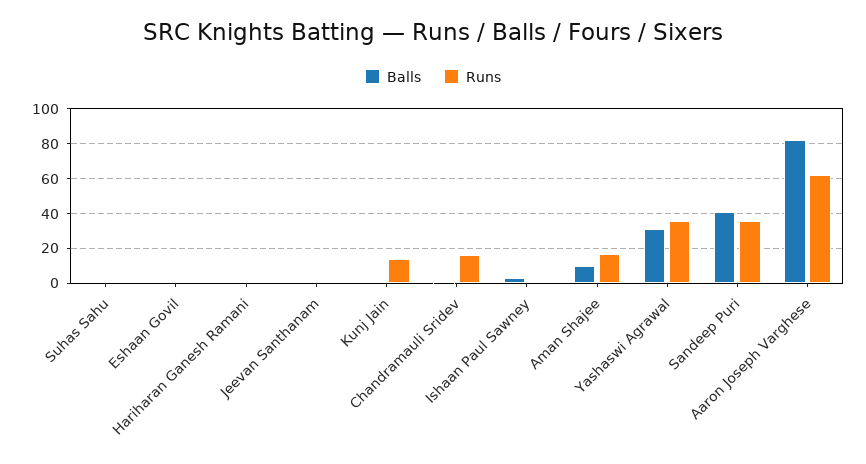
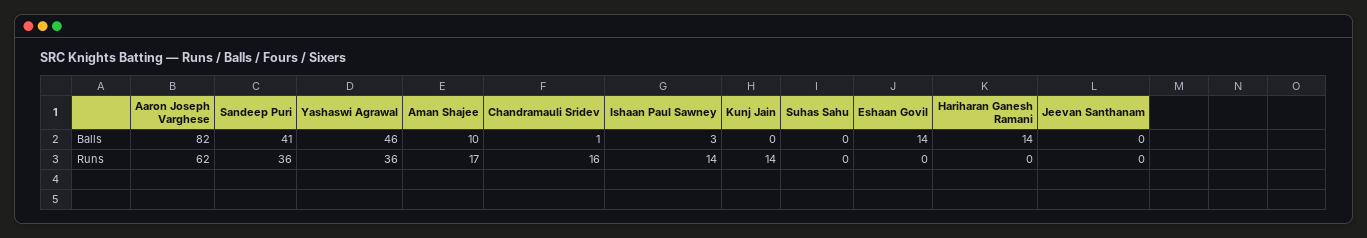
  {
    "Balls": {
      "Suhas Sahu": 0,
-     "Eshaan Govil": 0,
+     "Eshaan Govil": 14,
-     "Hariharan Ganesh Ramani": 0,
+     "Hariharan Ganesh Ramani": 14,
      "Jeevan Santhanam": 0,
      "Kunj Jain": 0,
      "Chandramauli Sridev": 1,
      "Ishaan Paul Sawney": 3,
      "Aman Shajee": 10,
-     "Yashaswi Agrawal": 30,
+     "Yashaswi Agrawal": 46,
      "Sandeep Puri": 41,
      "Aaron Joseph Varghese": 82
    },
    "Runs": {
      "Suhas Sahu": 0,
      "Eshaan Govil": 0,
      "Hariharan Ganesh Ramani": 0,
      "Jeevan Santhanam": 0,
      "Kunj Jain": 14,
      "Chandramauli Sridev": 16,
-     "Ishaan Paul Sawney": 0,
+     "Ishaan Paul Sawney": 14,
      "Aman Shajee": 17,
      "Yashaswi Agrawal": 36,
      "Sandeep Puri": 36,
      "Aaron Joseph Varghese": 62
    }
  }

